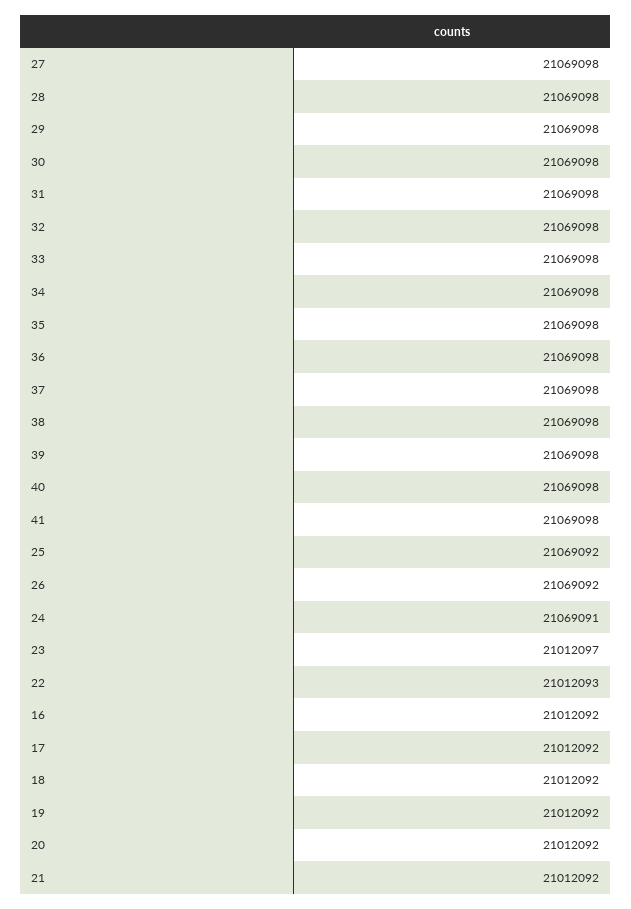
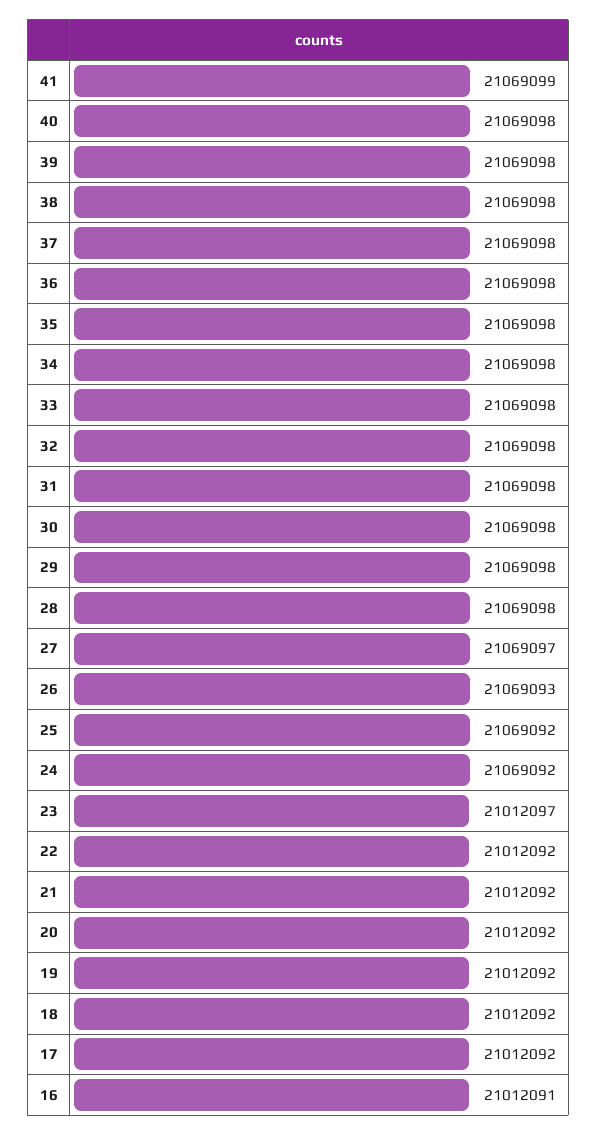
  {
-   "27": 21069098,
+   "27": 21069097,
    "28": 21069098,
    "29": 21069098,
    "30": 21069098,
    "31": 21069098,
    "32": 21069098,
    "33": 21069098,
    "34": 21069098,
    "35": 21069098,
    "36": 21069098,
    "37": 21069098,
    "38": 21069098,
    "39": 21069098,
    "40": 21069098,
-   "41": 21069098,
+   "41": 21069099,
    "25": 21069092,
-   "26": 21069092,
+   "26": 21069093,
-   "24": 21069091,
+   "24": 21069092,
    "23": 21012097,
-   "22": 21012093,
+   "22": 21012092,
-   "16": 21012092,
+   "16": 21012091,
    "17": 21012092,
    "18": 21012092,
    "19": 21012092,
    "20": 21012092,
    "21": 21012092
  }

